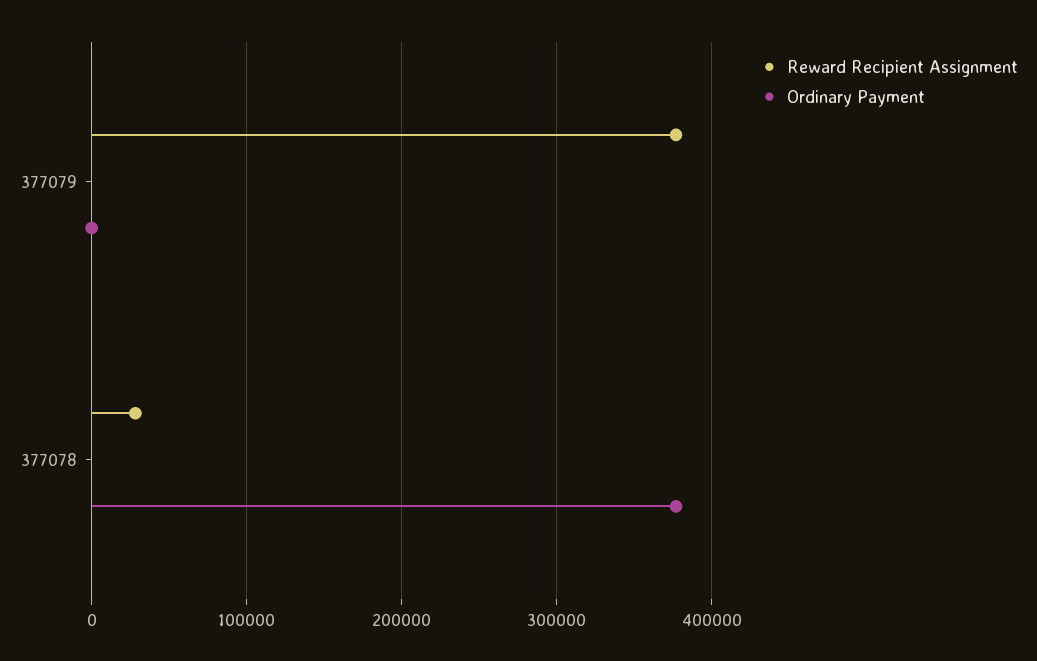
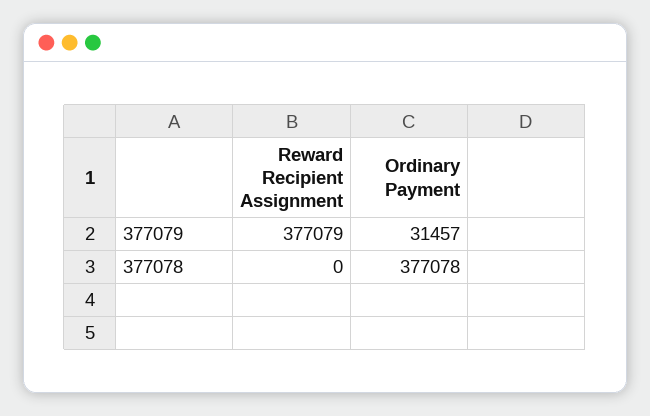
  {
    "Reward Recipient Assignment": {
      "377079": 377079,
-     "377078": 30000
+     "377078": 0
    },
    "Ordinary Payment": {
-     "377079": 0,
+     "377079": 31457,
      "377078": 377078
    }
  }

